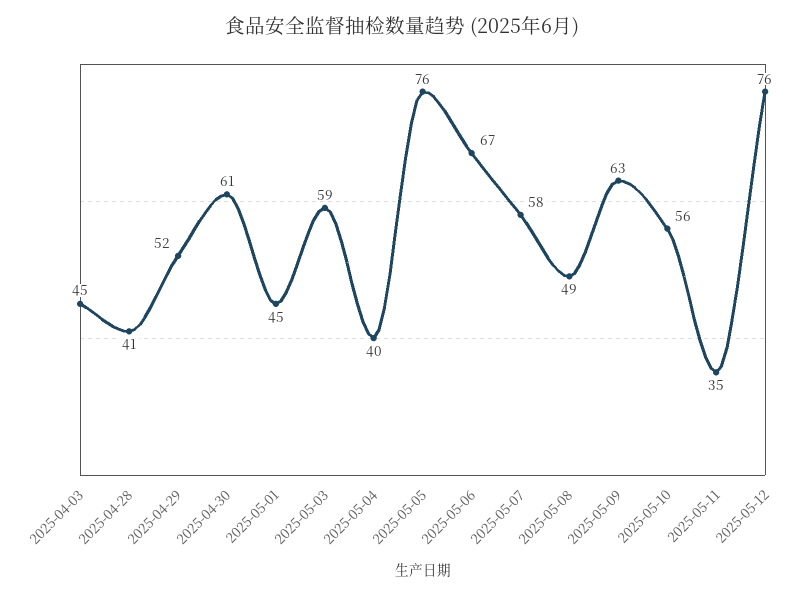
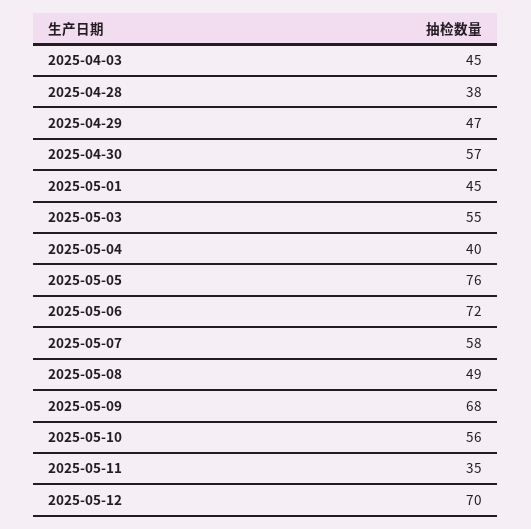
  {
    "2025-04-03": 45,
-   "2025-04-28": 41,
+   "2025-04-28": 38,
-   "2025-04-29": 52,
+   "2025-04-29": 47,
-   "2025-04-30": 61,
+   "2025-04-30": 57,
    "2025-05-01": 45,
-   "2025-05-03": 59,
+   "2025-05-03": 55,
    "2025-05-04": 40,
    "2025-05-05": 76,
-   "2025-05-06": 67,
+   "2025-05-06": 72,
    "2025-05-07": 58,
    "2025-05-08": 49,
-   "2025-05-09": 63,
+   "2025-05-09": 68,
    "2025-05-10": 56,
    "2025-05-11": 35,
-   "2025-05-12": 76
+   "2025-05-12": 70
  }

